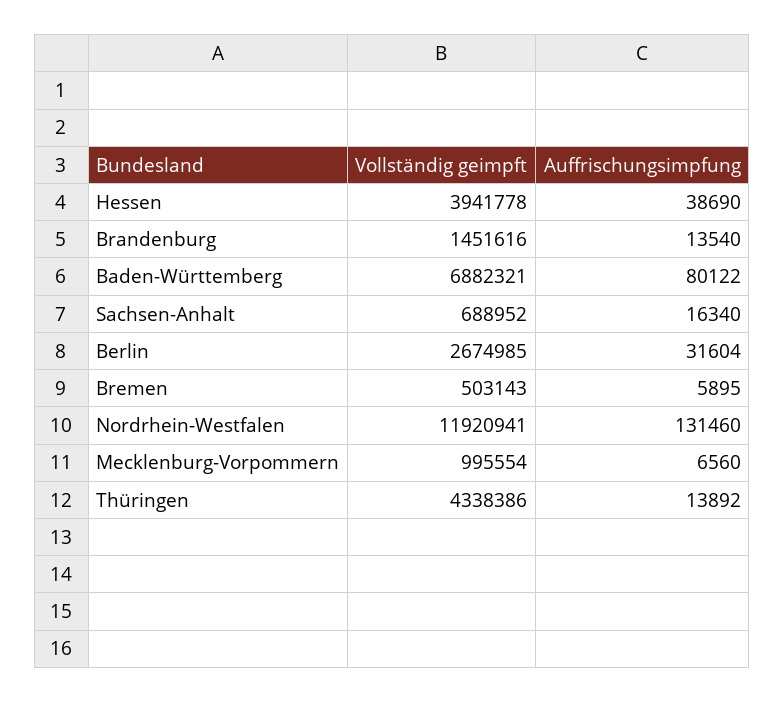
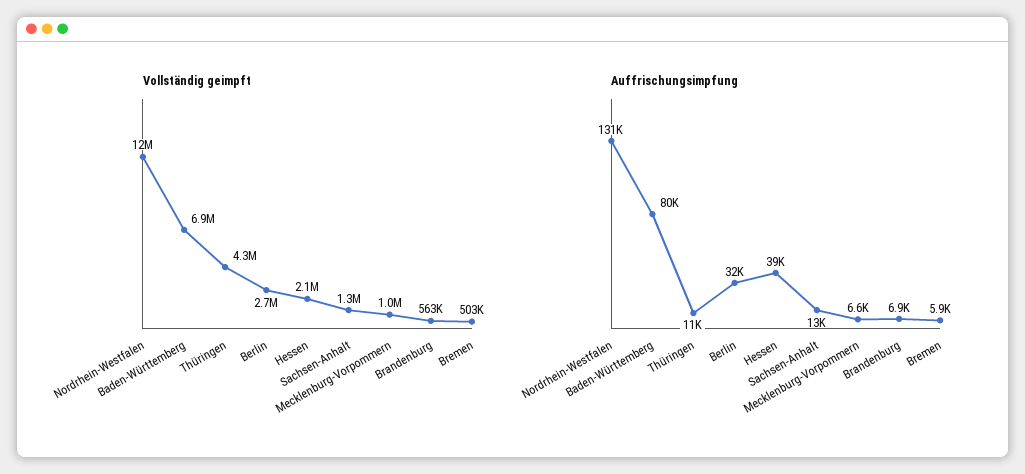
  {
    "Vollständig geimpft": {
-     "Hessen": 3941778,
+     "Hessen": 2100000,
-     "Brandenburg": 1451616,
+     "Brandenburg": 563000,
      "Baden-Württemberg": 6882321,
-     "Sachsen-Anhalt": 688952,
+     "Sachsen-Anhalt": 1300000,
      "Berlin": 2674985,
      "Bremen": 503143,
      "Nordrhein-Westfalen": 11920941,
      "Mecklenburg-Vorpommern": 995554,
      "Thüringen": 4338386
    },
    "Auffrischungsimpfung": {
      "Hessen": 38690,
-     "Brandenburg": 13540,
+     "Brandenburg": 6900,
      "Baden-Württemberg": 80122,
-     "Sachsen-Anhalt": 16340,
+     "Sachsen-Anhalt": 13000,
      "Berlin": 31604,
      "Bremen": 5895,
      "Nordrhein-Westfalen": 131460,
      "Mecklenburg-Vorpommern": 6560,
-     "Thüringen": 13892
+     "Thüringen": 11000
    }
  }

